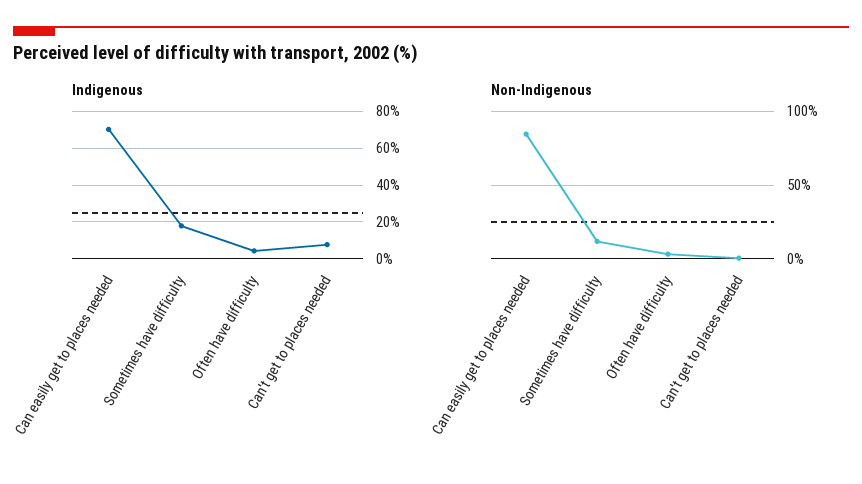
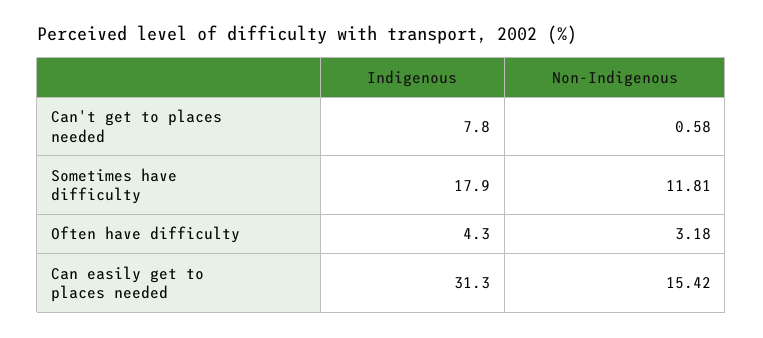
  {
    "Indigenous": {
-     "Can easily get to places needed": 70,
+     "Can easily get to places needed": 31.3,
      "Sometimes have difficulty": 17.9,
      "Often have difficulty": 4.3,
      "Can't get to places needed": 7.8
    },
    "Non-Indigenous": {
-     "Can easily get to places needed": 85,
+     "Can easily get to places needed": 15.42,
      "Sometimes have difficulty": 11.81,
      "Often have difficulty": 3.18,
      "Can't get to places needed": 0.58
    }
  }

